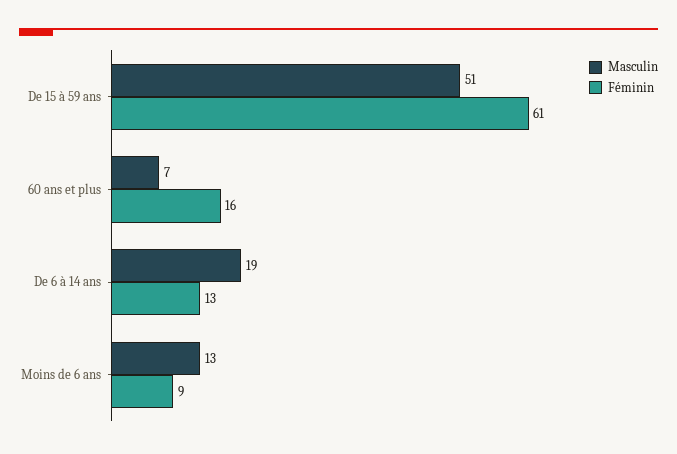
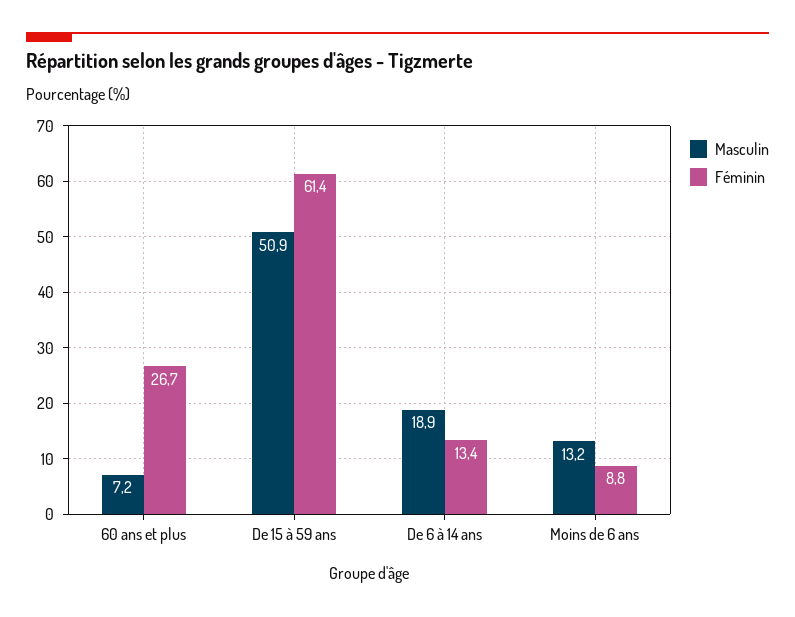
  {
    "Masculin": {
      "De 15 à 59 ans": 50.9,
      "60 ans et plus": 7.2,
      "De 6 à 14 ans": 18.9,
      "Moins de 6 ans": 13.2
    },
    "Féminin": {
      "De 15 à 59 ans": 61.4,
-     "60 ans et plus": 16,
+     "60 ans et plus": 26.7,
      "De 6 à 14 ans": 13.4,
      "Moins de 6 ans": 8.8
    }
  }

